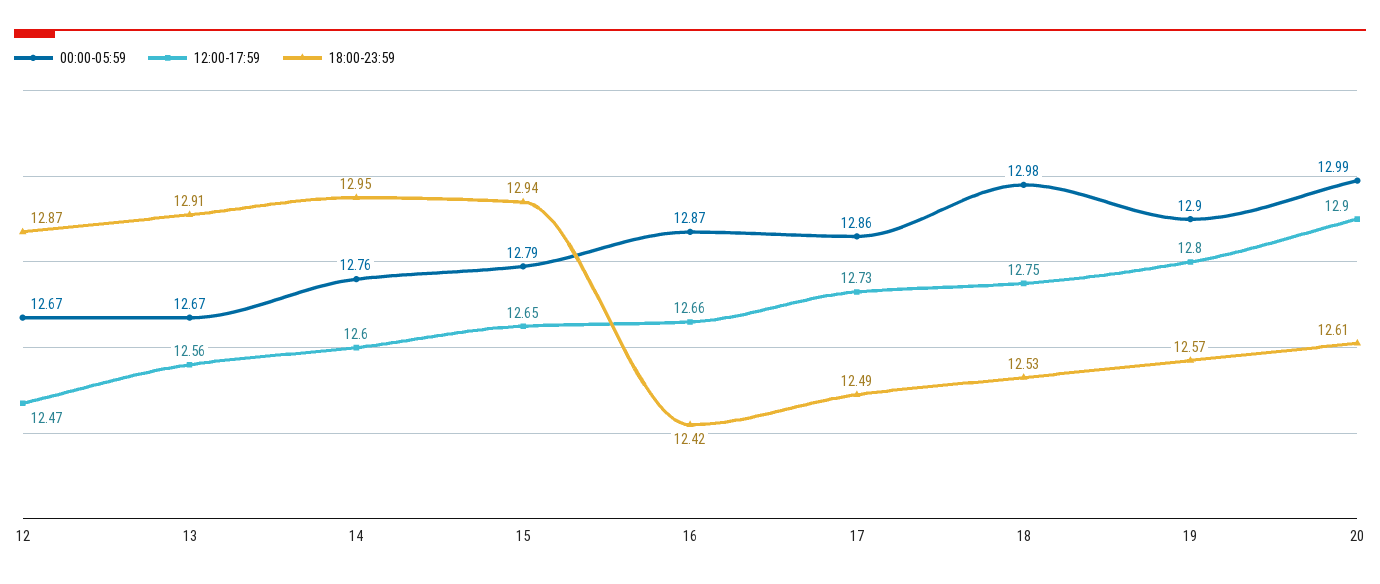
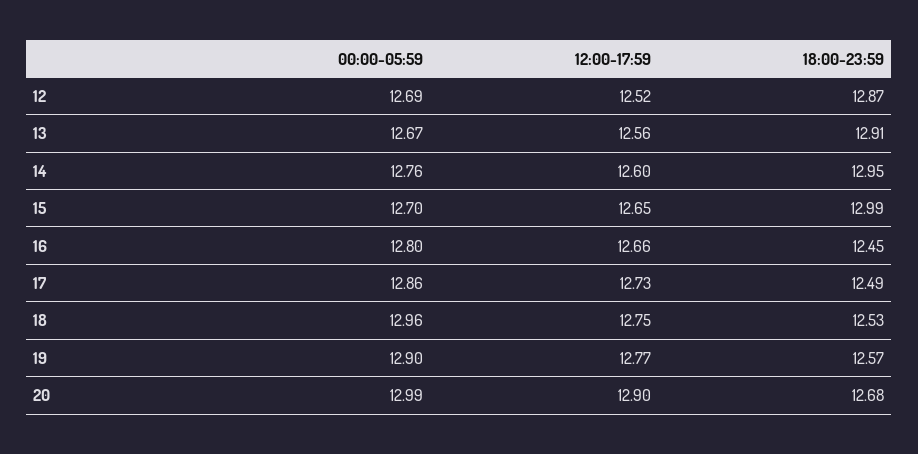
  {
    "00:00-05:59": {
-     "12": 12.67,
+     "12": 12.69,
      "13": 12.67,
      "14": 12.76,
-     "15": 12.79,
+     "15": 12.7,
-     "16": 12.87,
+     "16": 12.8,
      "17": 12.86,
-     "18": 12.98,
+     "18": 12.96,
      "19": 12.9,
      "20": 12.99
    },
    "12:00-17:59": {
-     "12": 12.47,
+     "12": 12.52,
      "13": 12.56,
      "14": 12.6,
      "15": 12.65,
      "16": 12.66,
      "17": 12.73,
      "18": 12.75,
-     "19": 12.8,
+     "19": 12.77,
      "20": 12.9
    },
    "18:00-23:59": {
      "12": 12.87,
      "13": 12.91,
      "14": 12.95,
-     "15": 12.94,
+     "15": 12.99,
-     "16": 12.42,
+     "16": 12.45,
      "17": 12.49,
      "18": 12.53,
      "19": 12.57,
-     "20": 12.61
+     "20": 12.68
    }
  }

